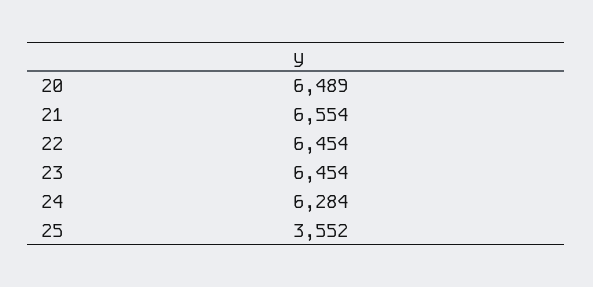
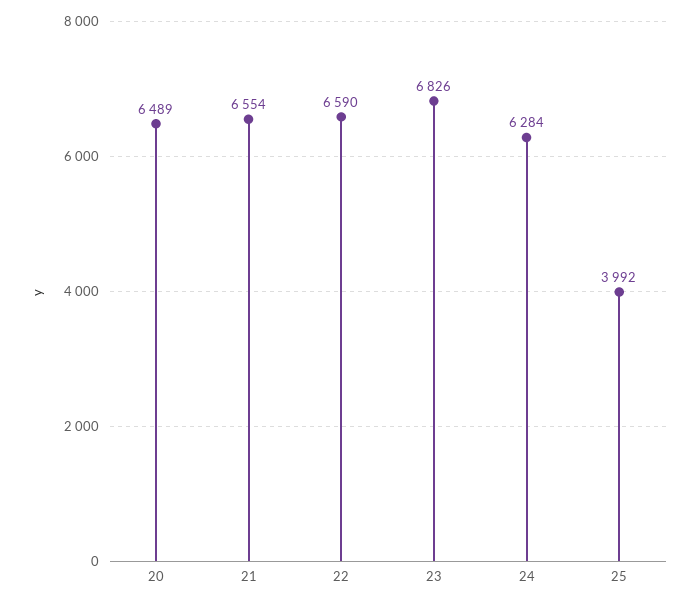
  {
    "20": 6489,
    "21": 6554,
-   "22": 6454,
+   "22": 6590,
-   "23": 6454,
+   "23": 6826,
    "24": 6284,
-   "25": 3552
+   "25": 3992
  }

